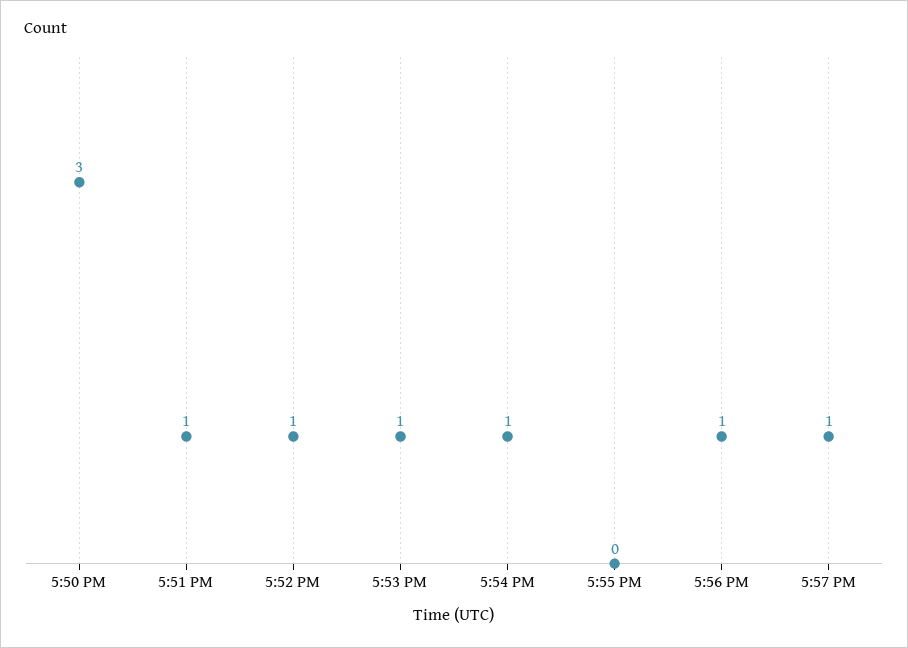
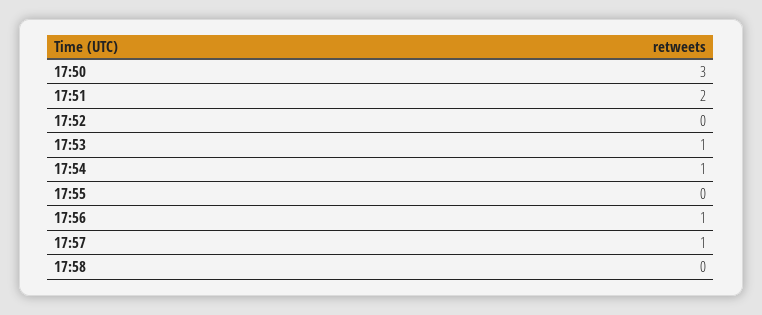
  {
    "5:50 PM": 3,
-   "5:51 PM": 1,
+   "5:51 PM": 2,
-   "5:52 PM": 1,
+   "5:52 PM": 0,
    "5:53 PM": 1,
    "5:54 PM": 1,
    "5:55 PM": 0,
    "5:56 PM": 1,
-   "5:57 PM": 1
+   "5:57 PM": 1,
+   "17:58": 0
  }

